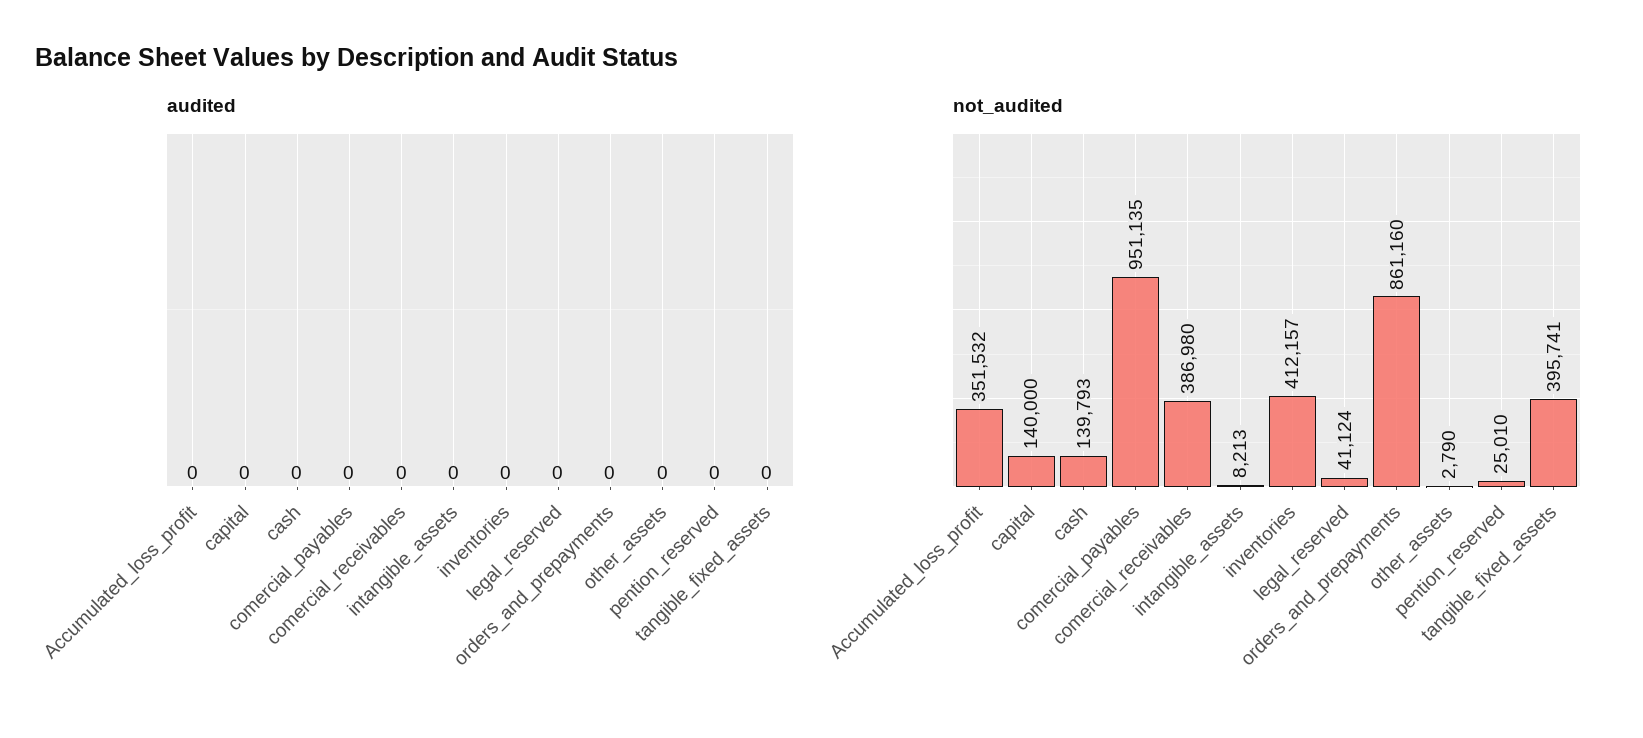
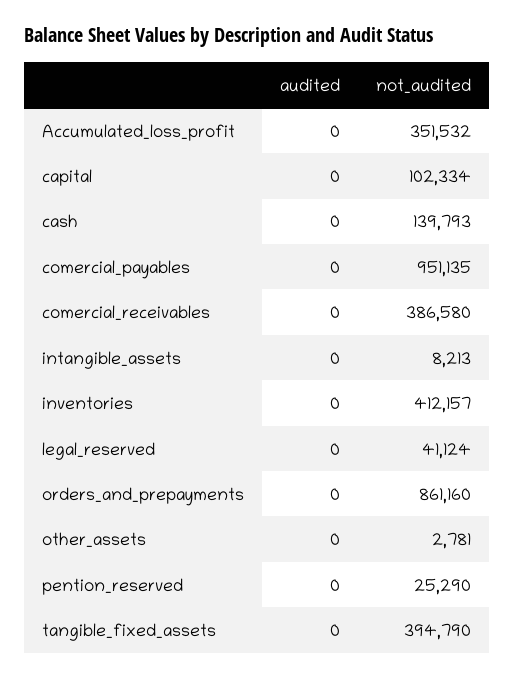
  {
    "audited": {
      "Accumulated_loss_profit": 0,
      "capital": 0,
      "cash": 0,
      "comercial_payables": 0,
      "comercial_receivables": 0,
      "intangible_assets": 0,
      "inventories": 0,
      "legal_reserved": 0,
      "orders_and_prepayments": 0,
      "other_assets": 0,
      "pention_reserved": 0,
      "tangible_fixed_assets": 0
    },
    "not_audited": {
      "Accumulated_loss_profit": 351532,
-     "capital": 140000,
+     "capital": 102334,
      "cash": 139793,
      "comercial_payables": 951135,
-     "comercial_receivables": 386980,
+     "comercial_receivables": 386580,
      "intangible_assets": 8213,
      "inventories": 412157,
      "legal_reserved": 41124,
      "orders_and_prepayments": 861160,
-     "other_assets": 2790,
+     "other_assets": 2781,
-     "pention_reserved": 25010,
+     "pention_reserved": 25290,
-     "tangible_fixed_assets": 395741
+     "tangible_fixed_assets": 394790
    }
  }

